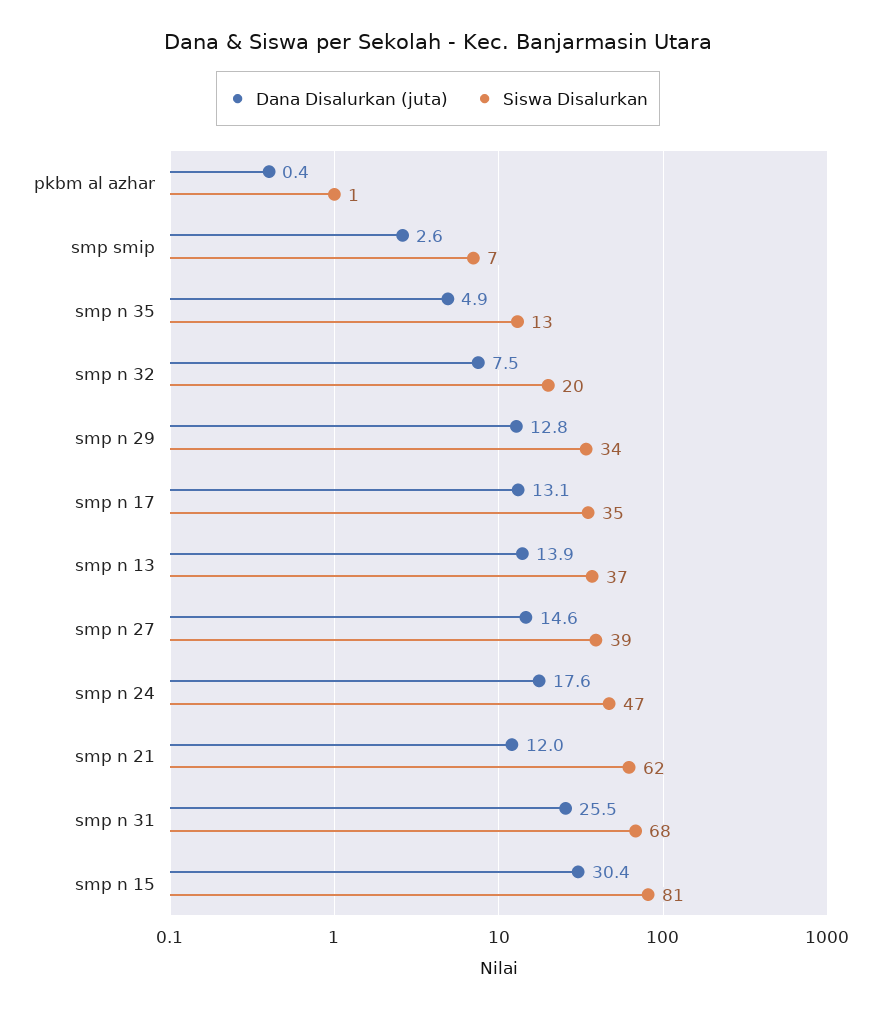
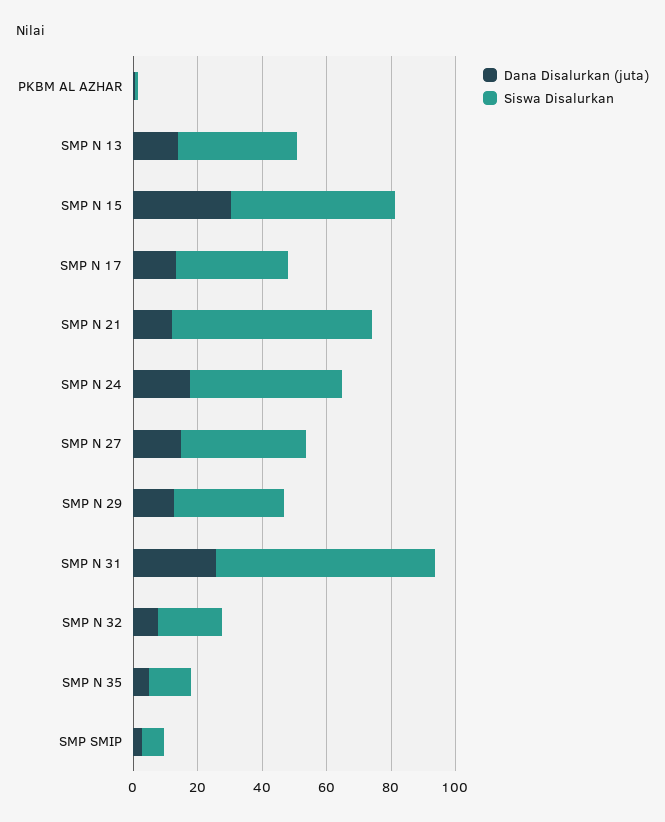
  {
    "Dana Disalurkan (juta)": {
      "pkbm al azhar": 0.4,
      "smp smip": 2.6,
      "smp n 35": 4.9,
      "smp n 32": 7.5,
      "smp n 29": 12.8,
      "smp n 17": 13.1,
      "smp n 13": 13.9,
      "smp n 27": 14.6,
      "smp n 24": 17.6,
      "smp n 21": 12,
      "smp n 31": 25.5,
      "smp n 15": 30.4
    },
    "Siswa Disalurkan": {
      "pkbm al azhar": 1,
      "smp smip": 7,
      "smp n 35": 13,
      "smp n 32": 20,
      "smp n 29": 34,
      "smp n 17": 35,
      "smp n 13": 37,
      "smp n 27": 39,
      "smp n 24": 47,
      "smp n 21": 62,
      "smp n 31": 68,
-     "smp n 15": 81
+     "smp n 15": 50
    }
  }

